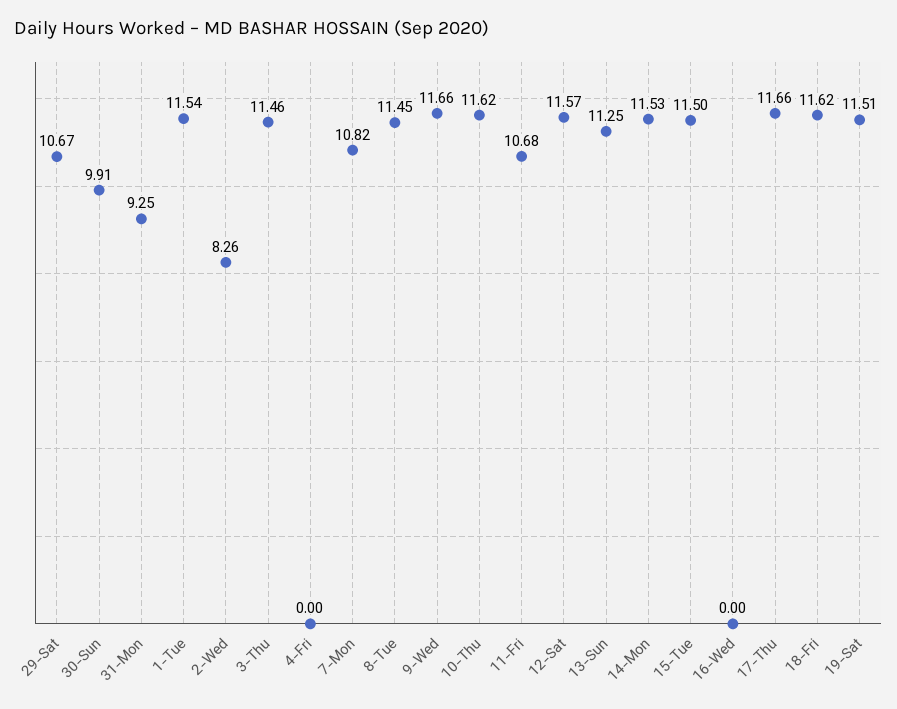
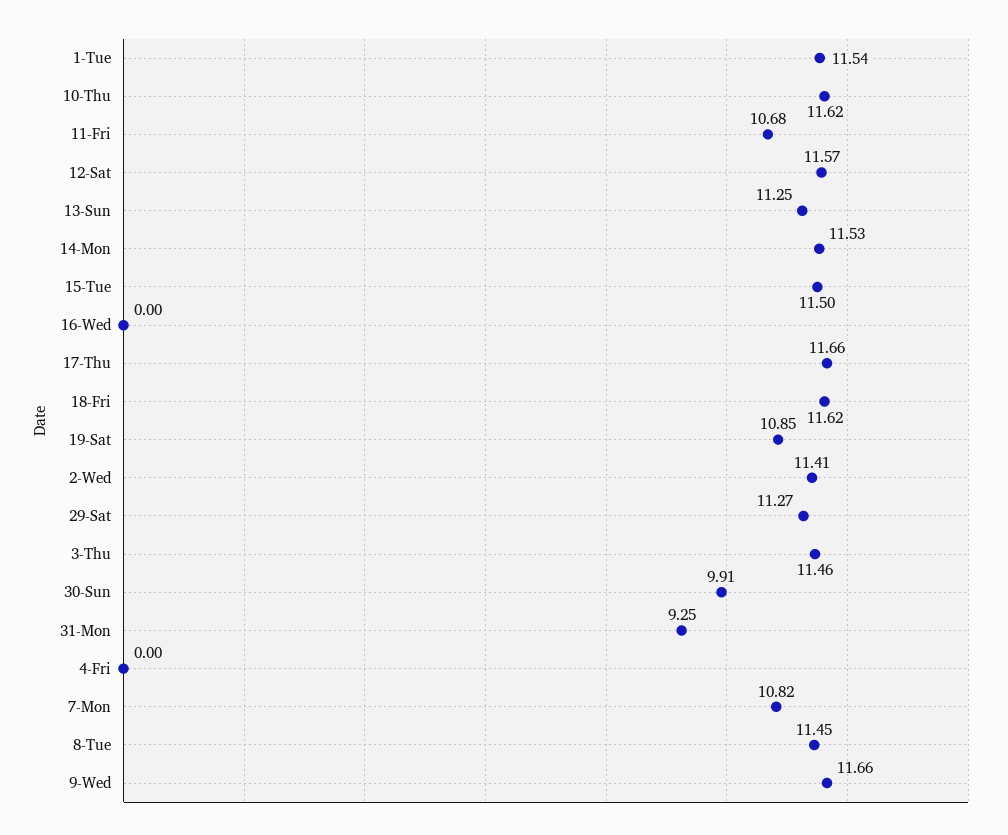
  {
-   "29-Sat": 10.67,
+   "29-Sat": 11.27,
    "30-Sun": 9.91,
    "31-Mon": 9.25,
    "1-Tue": 11.54,
-   "2-Wed": 8.26,
+   "2-Wed": 11.41,
    "3-Thu": 11.46,
    "4-Fri": 0,
    "7-Mon": 10.82,
    "8-Tue": 11.45,
    "9-Wed": 11.66,
    "10-Thu": 11.62,
    "11-Fri": 10.68,
    "12-Sat": 11.57,
    "13-Sun": 11.25,
    "14-Mon": 11.53,
    "15-Tue": 11.5,
    "16-Wed": 0,
    "17-Thu": 11.66,
    "18-Fri": 11.62,
-   "19-Sat": 11.51
+   "19-Sat": 10.85
  }

